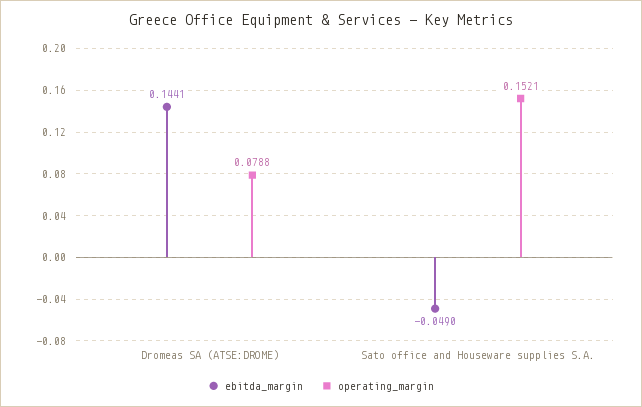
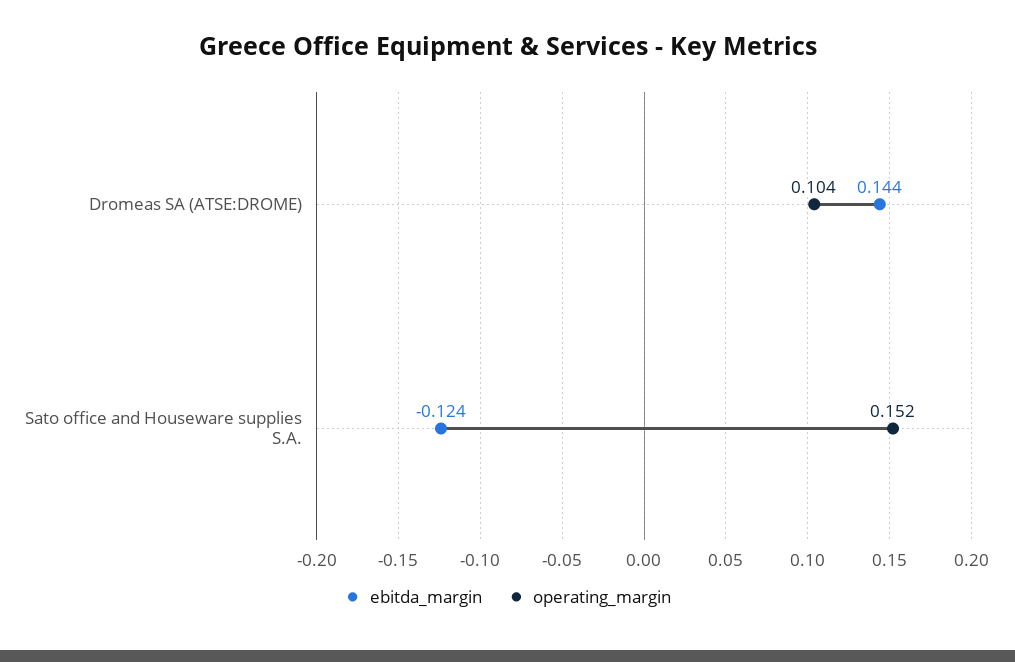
  {
    "ebitda_margin": {
      "Dromeas SA (ATSE:DROME)": 0.1441,
-     "Sato office and Houseware supplies S.A.": -0.049
+     "Sato office and Houseware supplies S.A.": -0.124
    },
    "operating_margin": {
-     "Dromeas SA (ATSE:DROME)": 0.0788,
+     "Dromeas SA (ATSE:DROME)": 0.104,
      "Sato office and Houseware supplies S.A.": 0.1521
    }
  }

